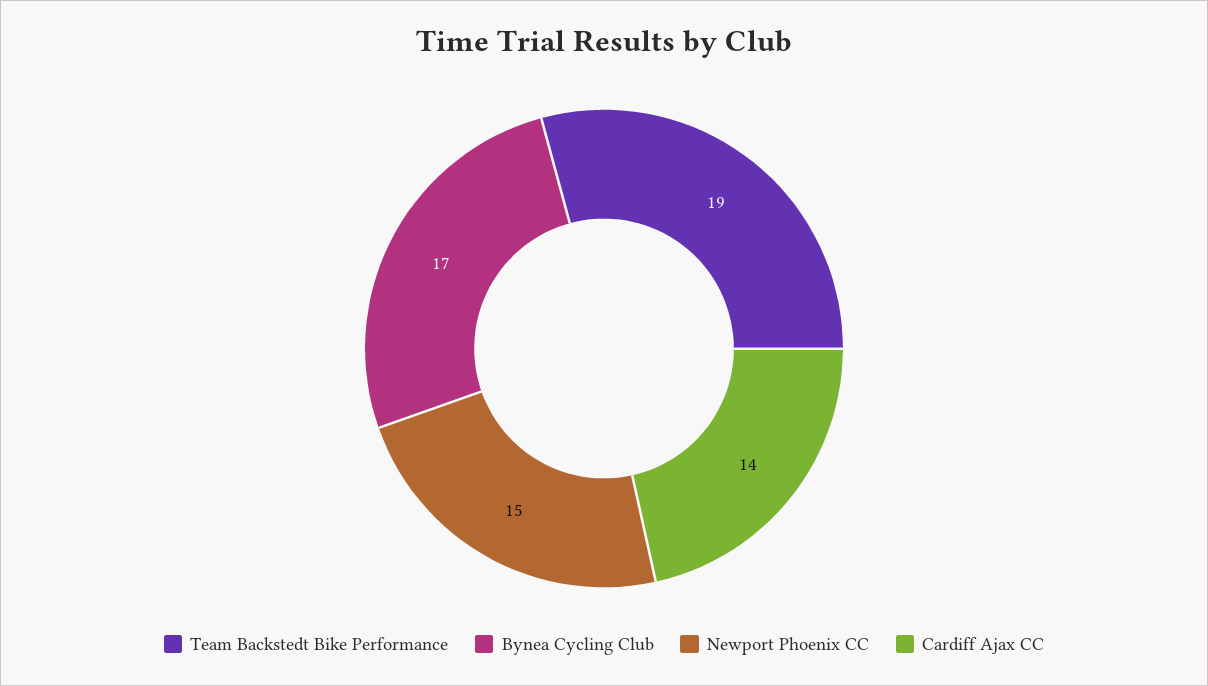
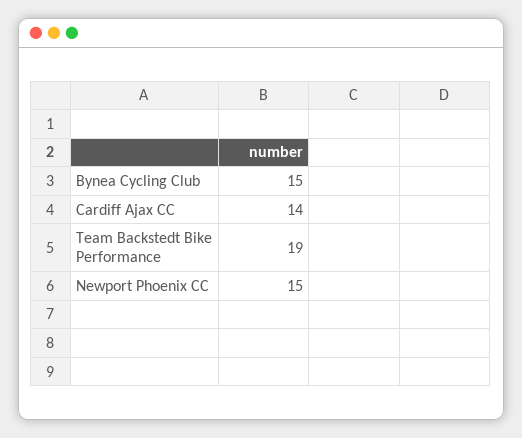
  {
    "Team Backstedt Bike Performance": 19,
-   "Bynea Cycling Club": 17,
+   "Bynea Cycling Club": 15,
    "Newport Phoenix CC": 15,
    "Cardiff Ajax CC": 14
  }

